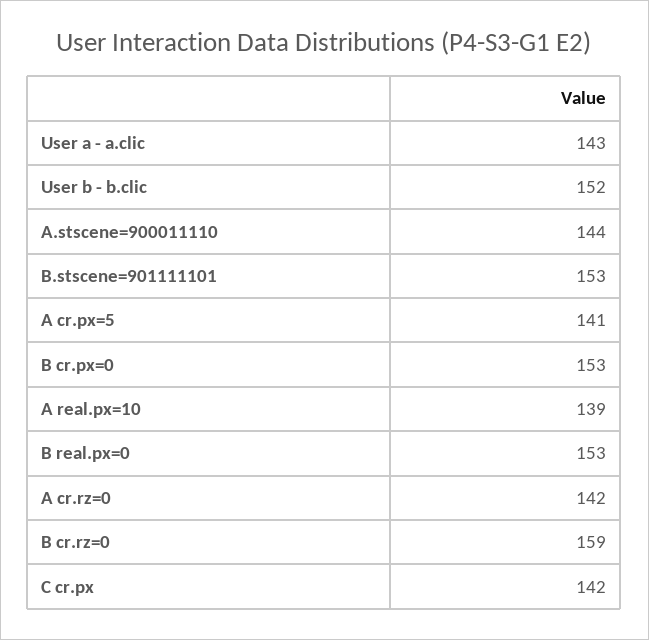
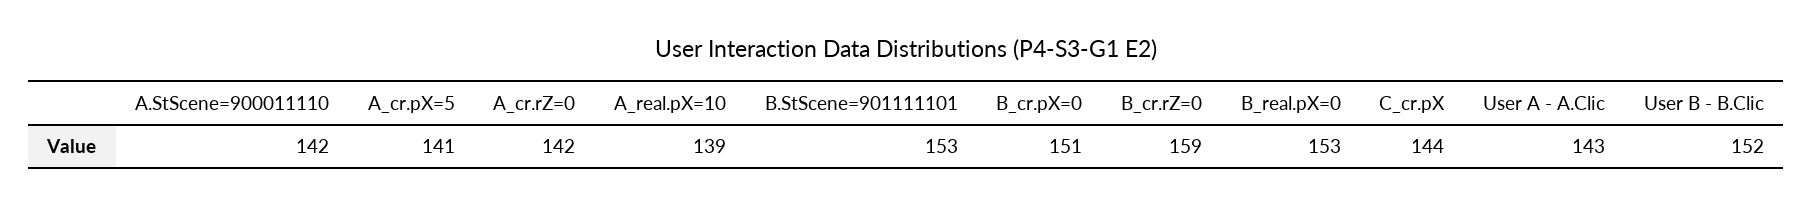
  {
    "User a - a.clic": 143,
    "User b - b.clic": 152,
-   "A.stscene=900011110": 144,
+   "A.stscene=900011110": 142,
    "B.stscene=901111101": 153,
    "A cr.px=5": 141,
-   "B cr.px=0": 153,
+   "B cr.px=0": 151,
    "A real.px=10": 139,
    "B real.px=0": 153,
    "A cr.rz=0": 142,
    "B cr.rz=0": 159,
-   "C cr.px": 142
+   "C cr.px": 144
  }

